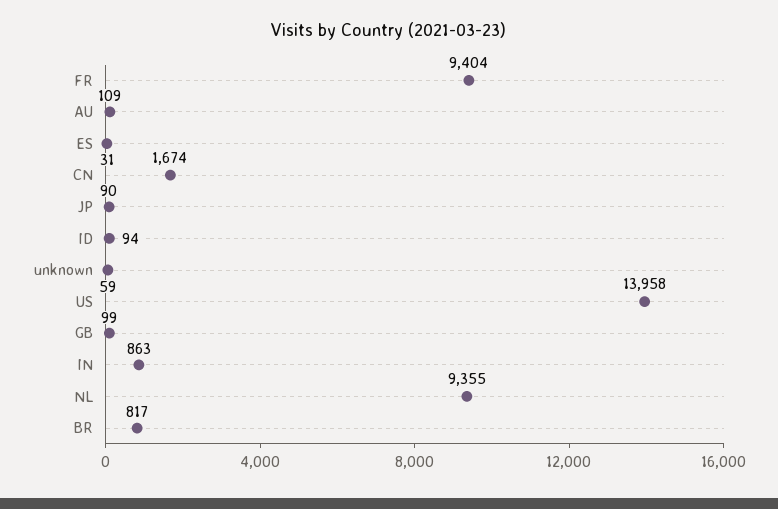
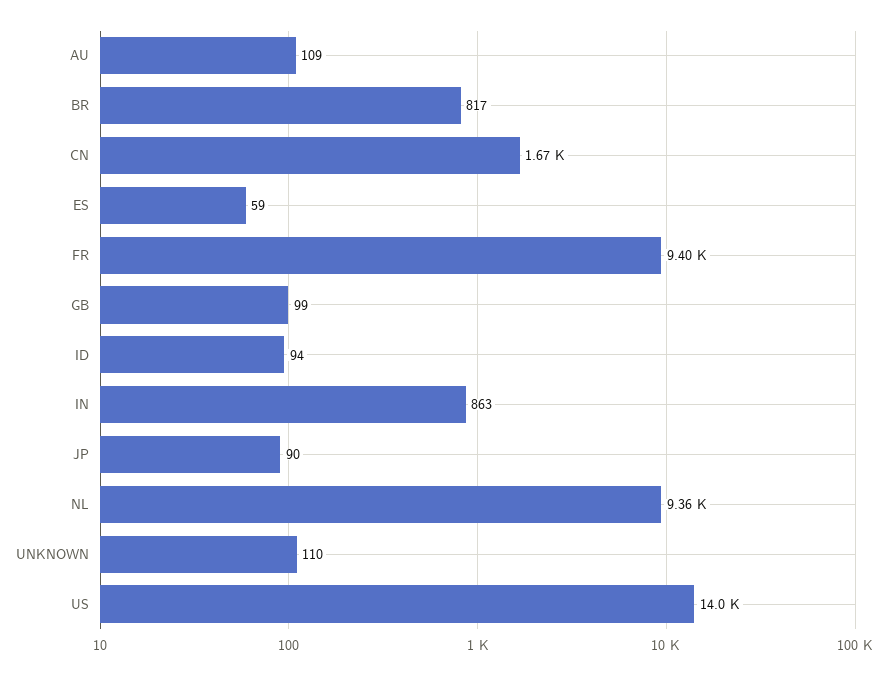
  {
    "FR": 9404,
    "AU": 109,
-   "ES": 31,
+   "ES": 59,
    "CN": 1674,
    "JP": 90,
    "ID": 94,
-   "unknown": 59,
+   "unknown": 110,
    "US": 13958,
    "GB": 99,
    "IN": 863,
    "NL": 9355,
    "BR": 817
  }

